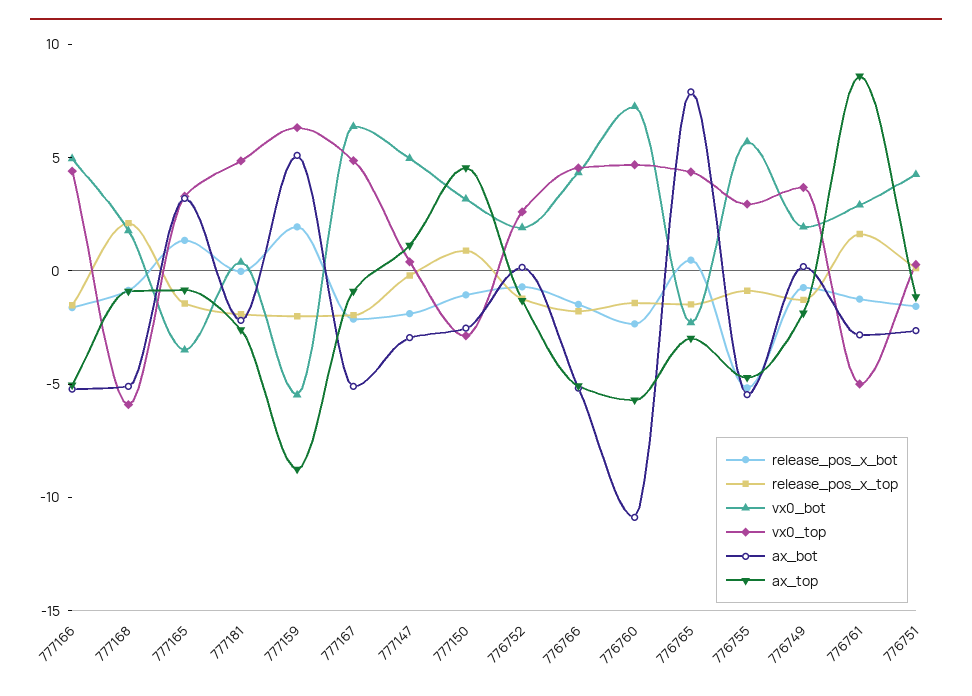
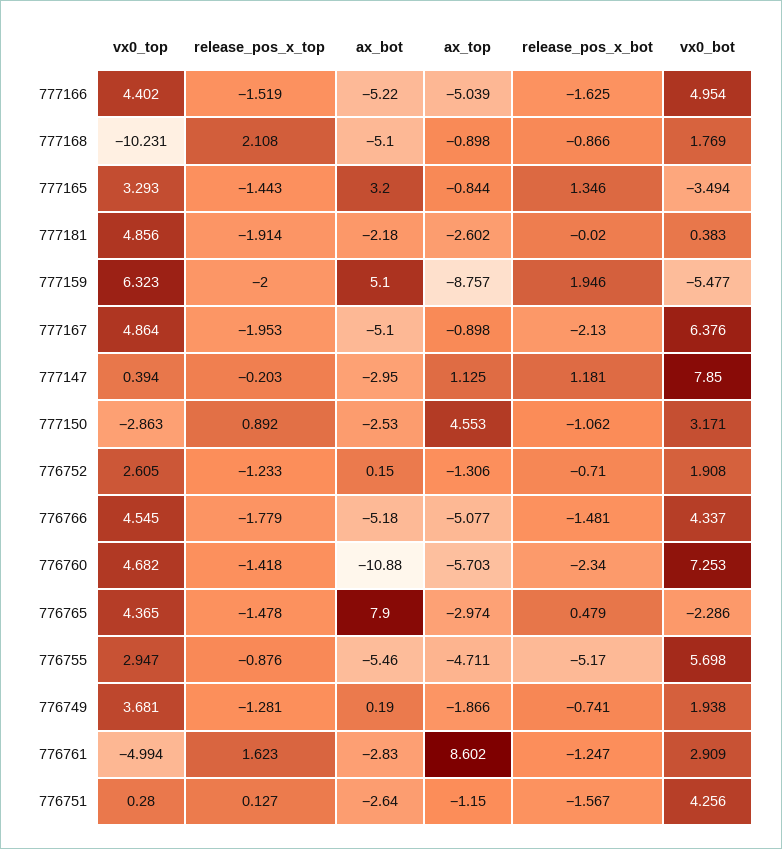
  {
    "release_pos_x_bot": {
      "777166": -1.625,
      "777168": -0.866,
      "777165": 1.346,
      "777181": -0.02,
      "777159": 1.946,
      "777167": -2.13,
-     "777147": -2,
+     "777147": 1.181,
      "777150": -1.062,
      "776752": -0.71,
      "776766": -1.481,
      "776760": -2.34,
      "776765": 0.479,
      "776755": -5.17,
      "776749": -0.741,
      "776761": -1.247,
      "776751": -1.567
    },
    "release_pos_x_top": {
      "777166": -1.519,
      "777168": 2.108,
      "777165": -1.443,
      "777181": -1.914,
      "777159": -2,
      "777167": -1.953,
      "777147": -0.203,
      "777150": 0.892,
      "776752": -1.233,
      "776766": -1.779,
      "776760": -1.418,
      "776765": -1.478,
      "776755": -0.876,
      "776749": -1.281,
      "776761": 1.623,
      "776751": 0.127
    },
    "vx0_bot": {
      "777166": 4.954,
      "777168": 1.769,
      "777165": -3.494,
      "777181": 0.383,
      "777159": -5.477,
      "777167": 6.376,
-     "777147": 5,
+     "777147": 7.85,
      "777150": 3.171,
      "776752": 1.908,
      "776766": 4.337,
      "776760": 7.253,
      "776765": -2.286,
      "776755": 5.698,
      "776749": 1.938,
      "776761": 2.909,
      "776751": 4.256
    },
    "vx0_top": {
      "777166": 4.402,
-     "777168": -6,
+     "777168": -10.231,
      "777165": 3.293,
      "777181": 4.856,
      "777159": 6.323,
      "777167": 4.864,
      "777147": 0.394,
      "777150": -2.863,
      "776752": 2.605,
      "776766": 4.545,
      "776760": 4.682,
      "776765": 4.365,
      "776755": 2.947,
      "776749": 3.681,
      "776761": -4.994,
      "776751": 0.28
    },
    "ax_bot": {
      "777166": -5.22,
      "777168": -5.1,
      "777165": 3.2,
      "777181": -2.18,
      "777159": 5.1,
      "777167": -5.1,
      "777147": -2.95,
      "777150": -2.53,
      "776752": 0.15,
      "776766": -5.18,
      "776760": -10.88,
      "776765": 7.9,
      "776755": -5.46,
      "776749": 0.19,
      "776761": -2.83,
      "776751": -2.64
    },
    "ax_top": {
      "777166": -5.039,
      "777168": -0.898,
      "777165": -0.844,
      "777181": -2.602,
      "777159": -8.757,
      "777167": -0.898,
      "777147": 1.125,
      "777150": 4.553,
      "776752": -1.306,
      "776766": -5.077,
      "776760": -5.703,
      "776765": -2.974,
      "776755": -4.711,
      "776749": -1.866,
      "776761": 8.602,
      "776751": -1.15
    }
  }

